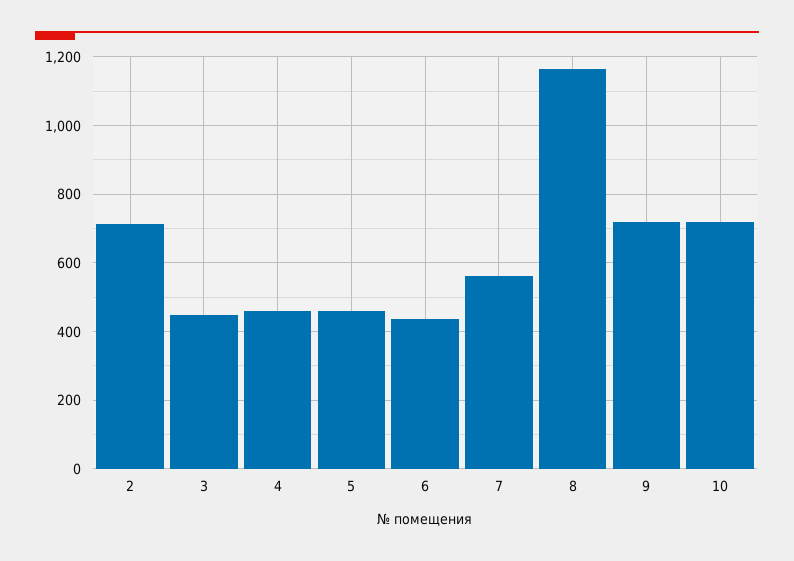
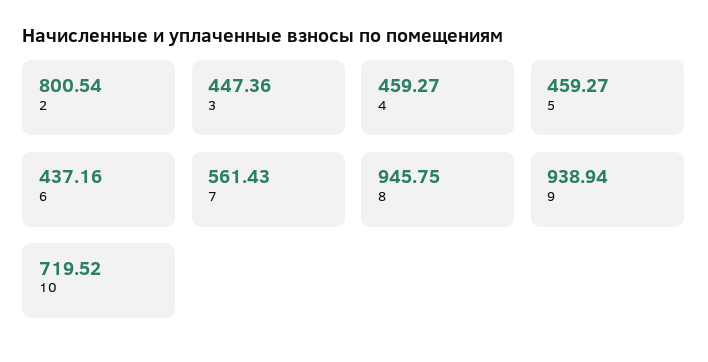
  {
-   "2": 720,
+   "2": 800.54,
    "3": 447.36,
    "4": 459.27,
    "5": 459.27,
    "6": 437.16,
    "7": 561.43,
-   "8": 1160,
+   "8": 945.75,
-   "9": 720,
+   "9": 938.94,
    "10": 719.52
  }

